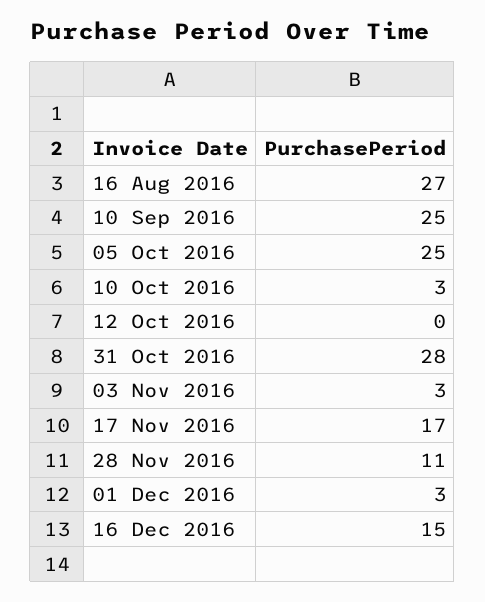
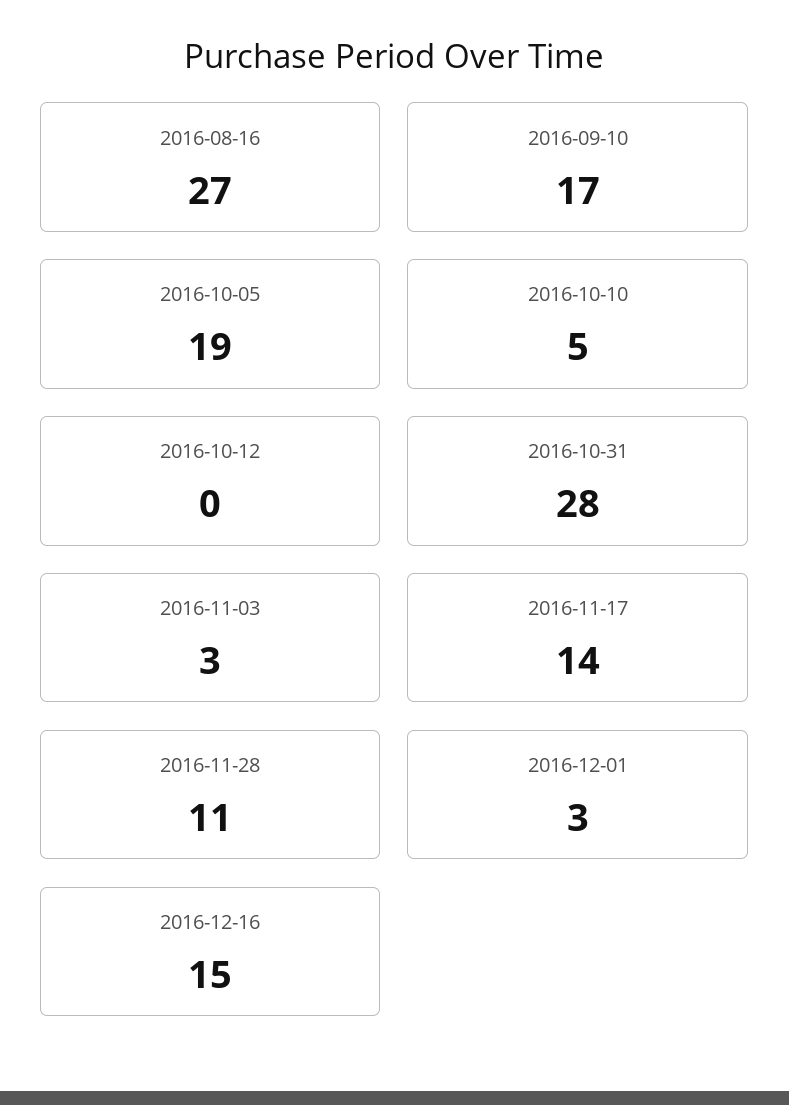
  {
    "16 Aug 2016": 27,
-   "10 Sep 2016": 25,
+   "10 Sep 2016": 17,
-   "05 Oct 2016": 25,
+   "05 Oct 2016": 19,
-   "10 Oct 2016": 3,
+   "10 Oct 2016": 5,
    "12 Oct 2016": 0,
    "31 Oct 2016": 28,
    "03 Nov 2016": 3,
-   "17 Nov 2016": 17,
+   "17 Nov 2016": 14,
    "28 Nov 2016": 11,
    "01 Dec 2016": 3,
    "16 Dec 2016": 15
  }

